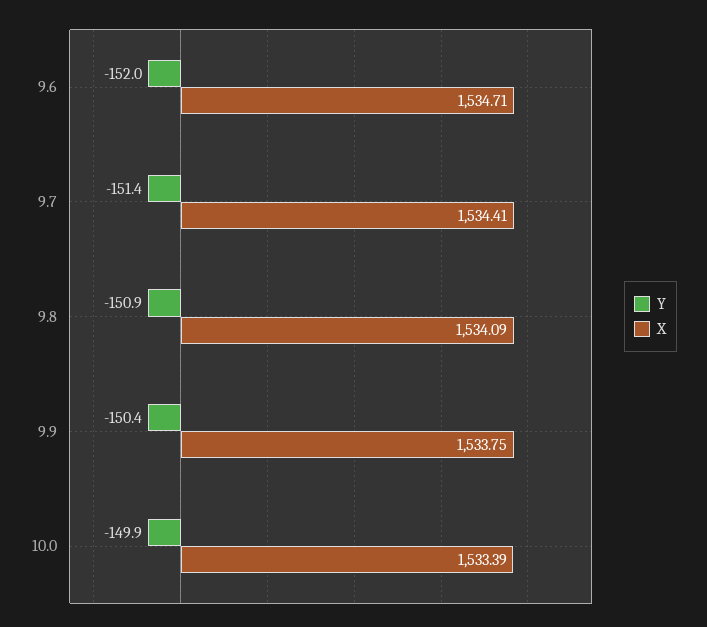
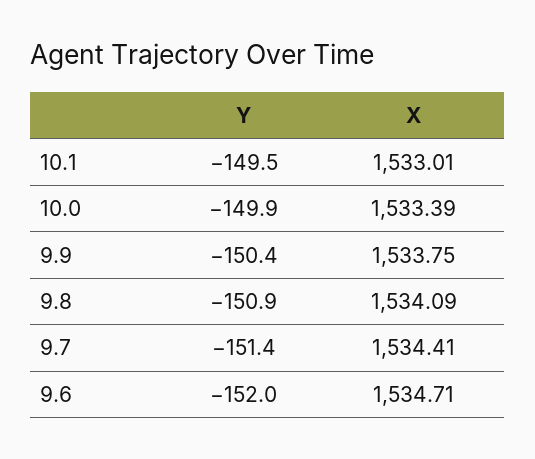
  {
    "Y": {
      "9.6": -152,
      "9.7": -151.4,
      "9.8": -150.9,
      "9.9": -150.4,
-     "10.0": -149.9
+     "10.0": -149.9,
+     "10.1": -149.5
    },
    "X": {
      "9.6": 1534.71,
      "9.7": 1534.41,
      "9.8": 1534.09,
      "9.9": 1533.75,
-     "10.0": 1533.39
+     "10.0": 1533.39,
+     "10.1": 1533.01
    }
  }

